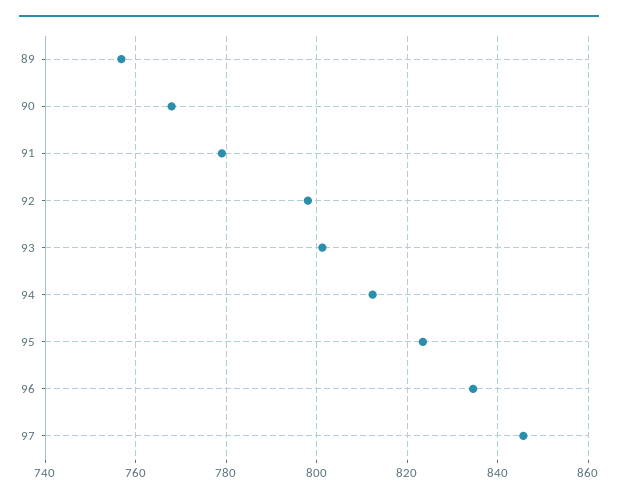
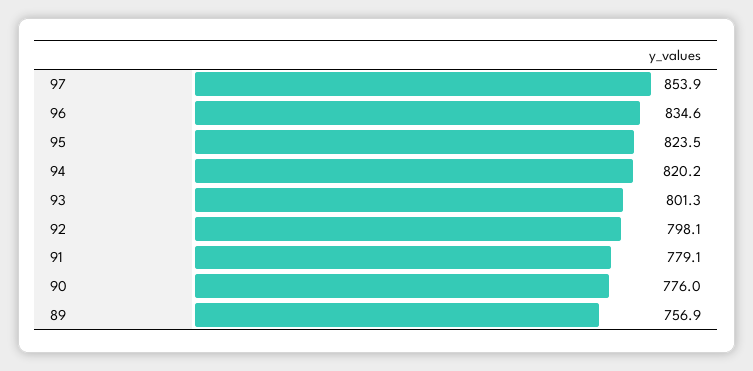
  {
    "89": 756.9,
-   "90": 768,
+   "90": 776,
    "91": 779.1,
    "92": 798.1,
    "93": 801.3,
-   "94": 812,
+   "94": 820.2,
    "95": 823.5,
    "96": 834.6,
-   "97": 846
+   "97": 853.9
  }

